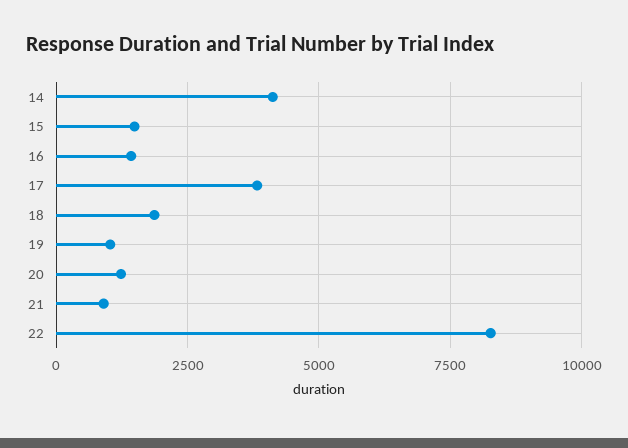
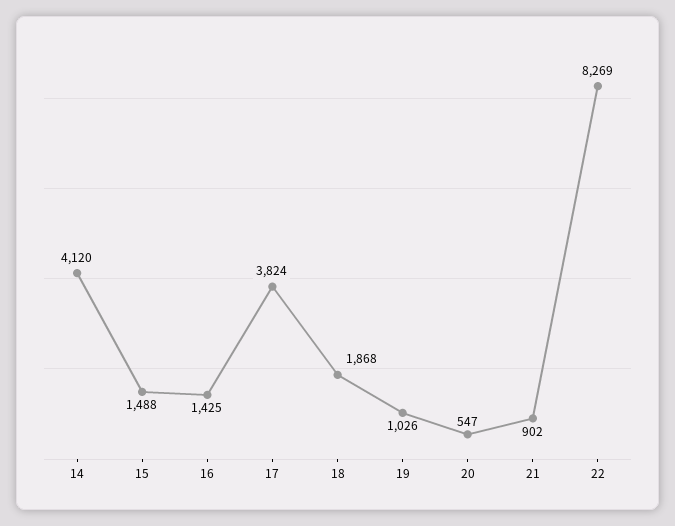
  {
    "14": 4120,
    "15": 1488,
    "16": 1425,
    "17": 3824,
    "18": 1868,
    "19": 1026,
-   "20": 1250,
+   "20": 547,
    "21": 902,
    "22": 8269
  }

